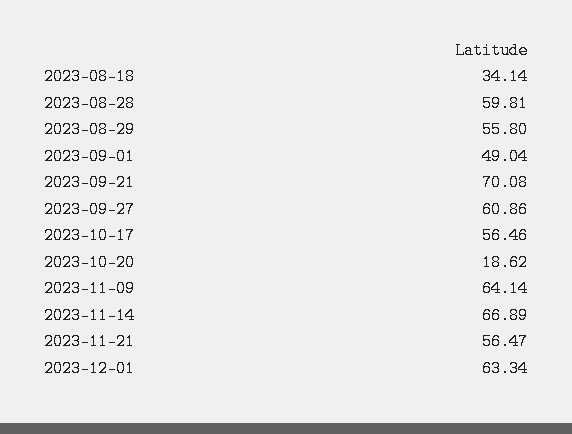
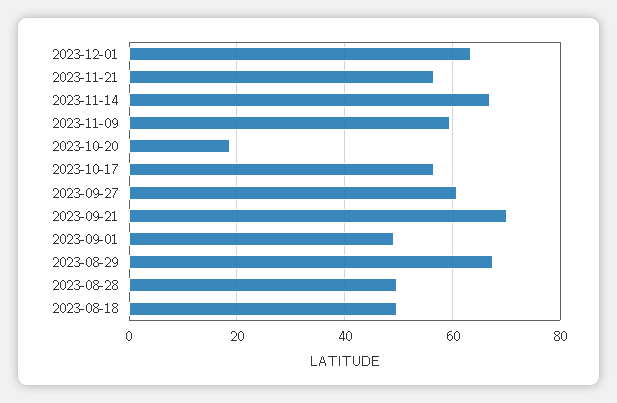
  {
-   "2023-08-18": 34.14,
+   "2023-08-18": 50,
-   "2023-08-28": 59.81,
+   "2023-08-28": 50,
-   "2023-08-29": 55.8,
+   "2023-08-29": 68,
    "2023-09-01": 49.04,
    "2023-09-21": 70.08,
    "2023-09-27": 60.86,
    "2023-10-17": 56.46,
    "2023-10-20": 18.62,
-   "2023-11-09": 64.14,
+   "2023-11-09": 60,
    "2023-11-14": 66.89,
    "2023-11-21": 56.47,
    "2023-12-01": 63.34
  }

